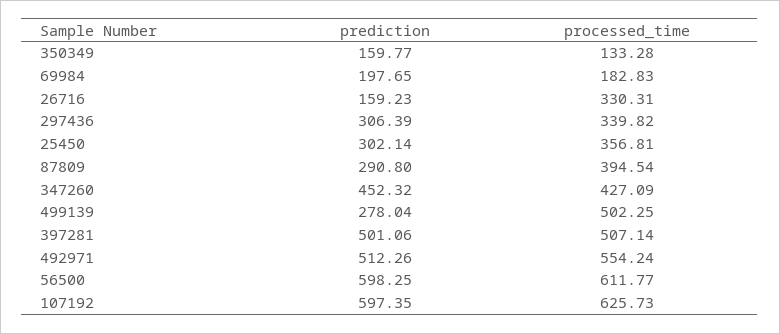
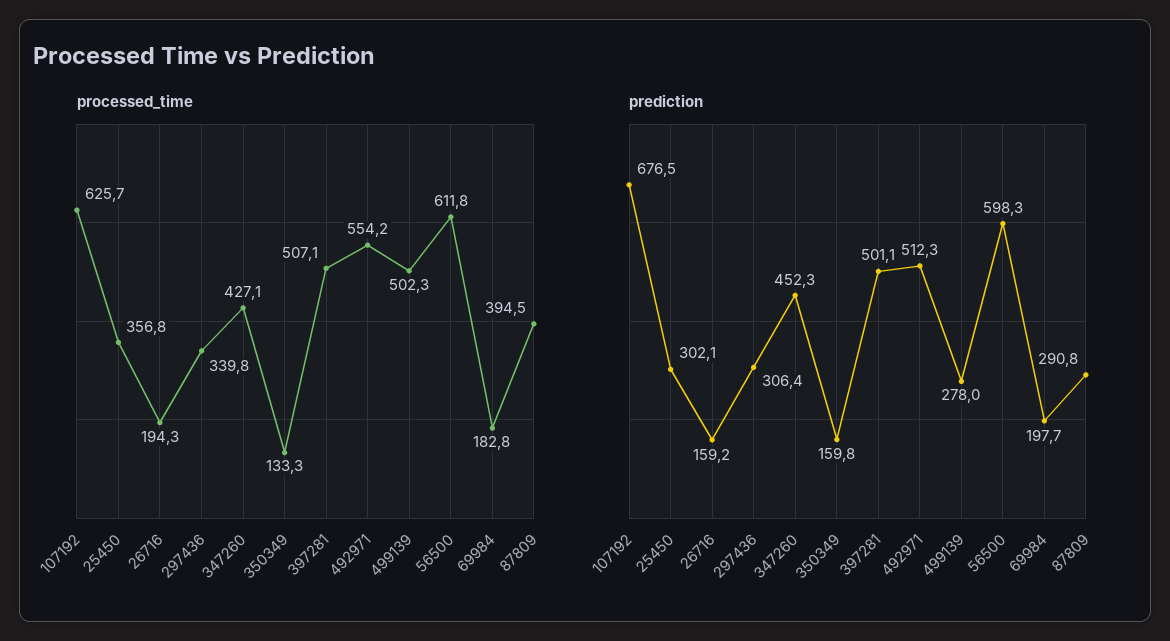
  {
    "prediction": {
      "350349": 159.77,
      "69984": 197.65,
      "26716": 159.23,
      "297436": 306.39,
      "25450": 302.14,
      "87809": 290.8,
      "347260": 452.32,
      "499139": 278.04,
      "397281": 501.06,
      "492971": 512.26,
      "56500": 598.25,
-     "107192": 597.35
+     "107192": 676.5
    },
    "processed_time": {
      "350349": 133.28,
      "69984": 182.83,
-     "26716": 330.31,
+     "26716": 194.3,
      "297436": 339.82,
      "25450": 356.81,
      "87809": 394.54,
      "347260": 427.09,
      "499139": 502.25,
      "397281": 507.14,
      "492971": 554.24,
      "56500": 611.77,
      "107192": 625.73
    }
  }

